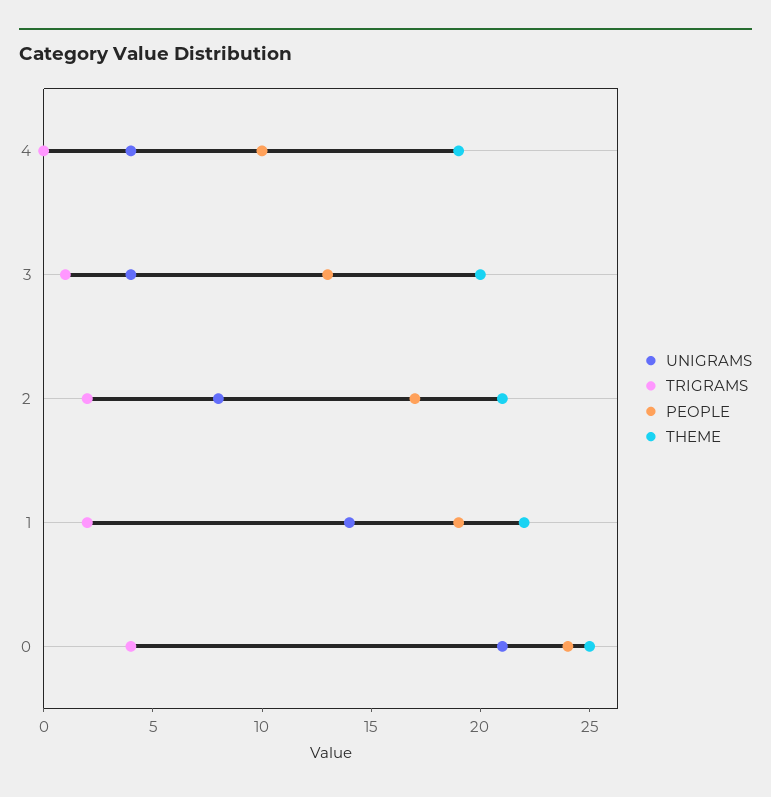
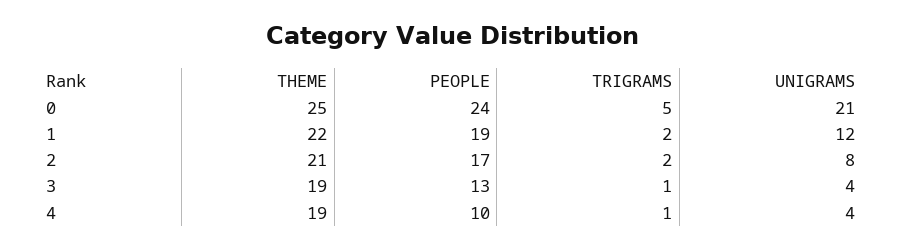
  {
    "UNIGRAMS": {
      "4": 4,
      "3": 4,
      "2": 8,
-     "1": 14,
+     "1": 12,
      "0": 21
    },
    "TRIGRAMS": {
-     "4": 0,
+     "4": 1,
      "3": 1,
      "2": 2,
      "1": 2,
-     "0": 4
+     "0": 5
    },
    "PEOPLE": {
      "4": 10,
      "3": 13,
      "2": 17,
      "1": 19,
      "0": 24
    },
    "THEME": {
      "4": 19,
-     "3": 20,
+     "3": 19,
      "2": 21,
      "1": 22,
      "0": 25
    }
  }

